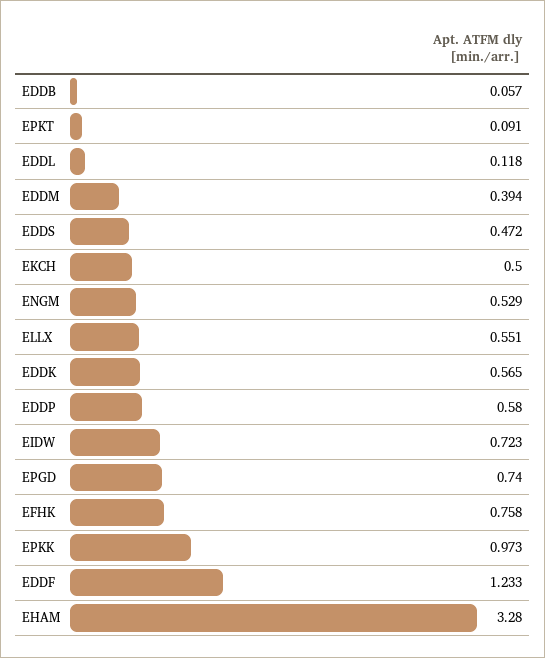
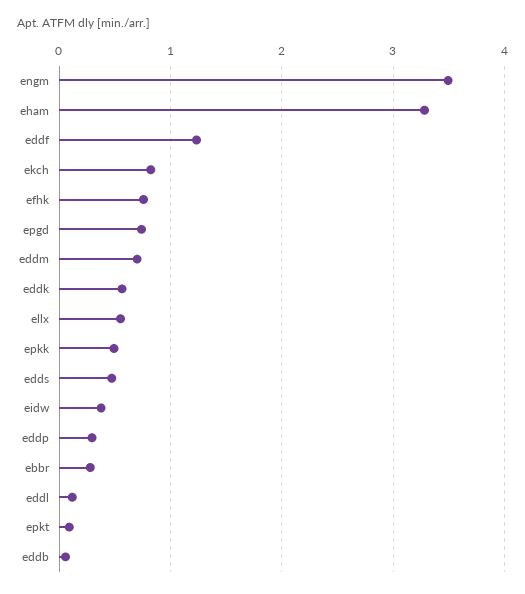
  {
    "EDDB": 0.057,
    "EPKT": 0.091,
    "EDDL": 0.118,
-   "EDDM": 0.394,
+   "EDDM": 0.7,
    "EDDS": 0.472,
-   "EKCH": 0.5,
+   "EKCH": 0.8,
-   "ENGM": 0.529,
+   "ENGM": 3.5,
    "ELLX": 0.551,
    "EDDK": 0.565,
-   "EDDP": 0.58,
+   "EDDP": 0.3,
-   "EIDW": 0.723,
+   "EIDW": 0.4,
    "EPGD": 0.74,
    "EFHK": 0.758,
-   "EPKK": 0.973,
+   "EPKK": 0.5,
    "EDDF": 1.233,
-   "EHAM": 3.28
+   "EHAM": 3.28,
+   "ebbr": 0.3
  }

